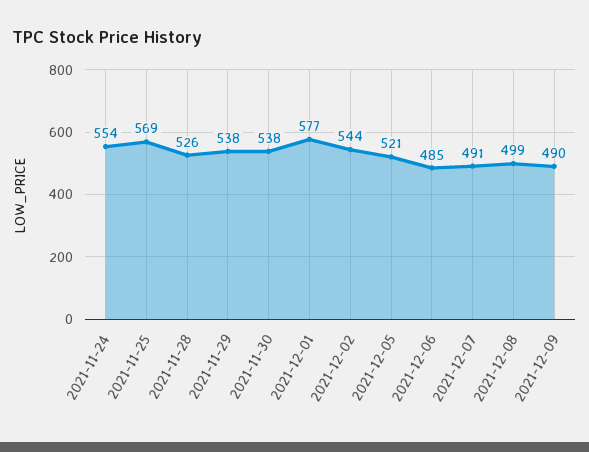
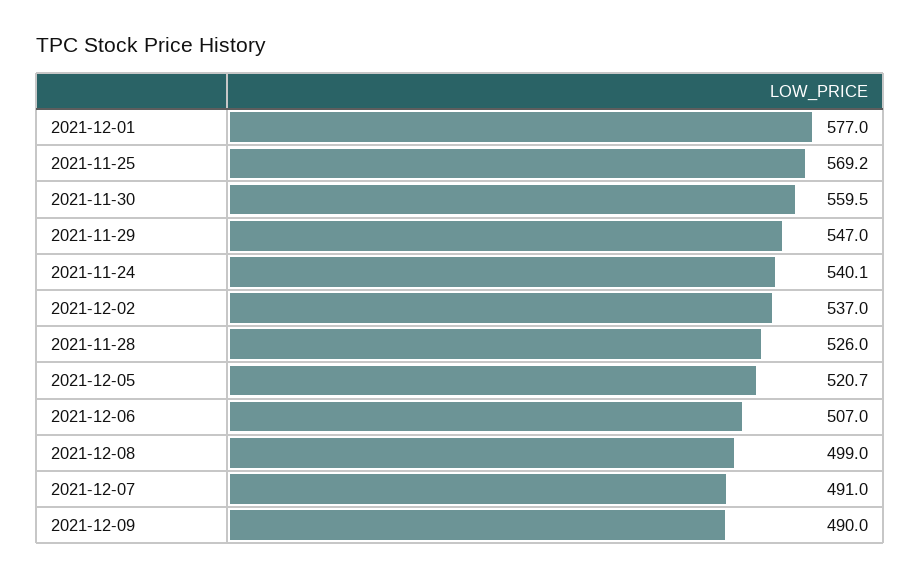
  {
-   "2021-11-24": 554,
+   "2021-11-24": 540.1,
    "2021-11-25": 569.2,
    "2021-11-28": 526,
-   "2021-11-29": 538,
+   "2021-11-29": 547,
-   "2021-11-30": 538,
+   "2021-11-30": 559.5,
    "2021-12-01": 577,
-   "2021-12-02": 544,
+   "2021-12-02": 537,
    "2021-12-05": 520.7,
-   "2021-12-06": 485,
+   "2021-12-06": 507,
    "2021-12-07": 491,
    "2021-12-08": 499,
    "2021-12-09": 490
  }

